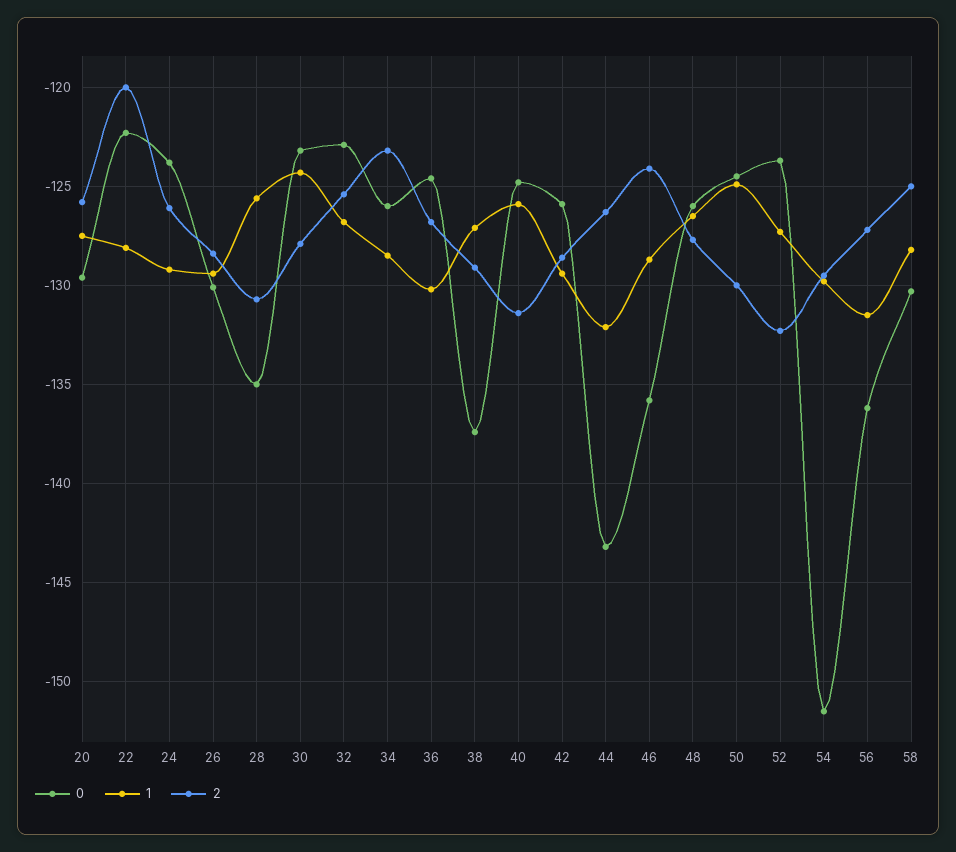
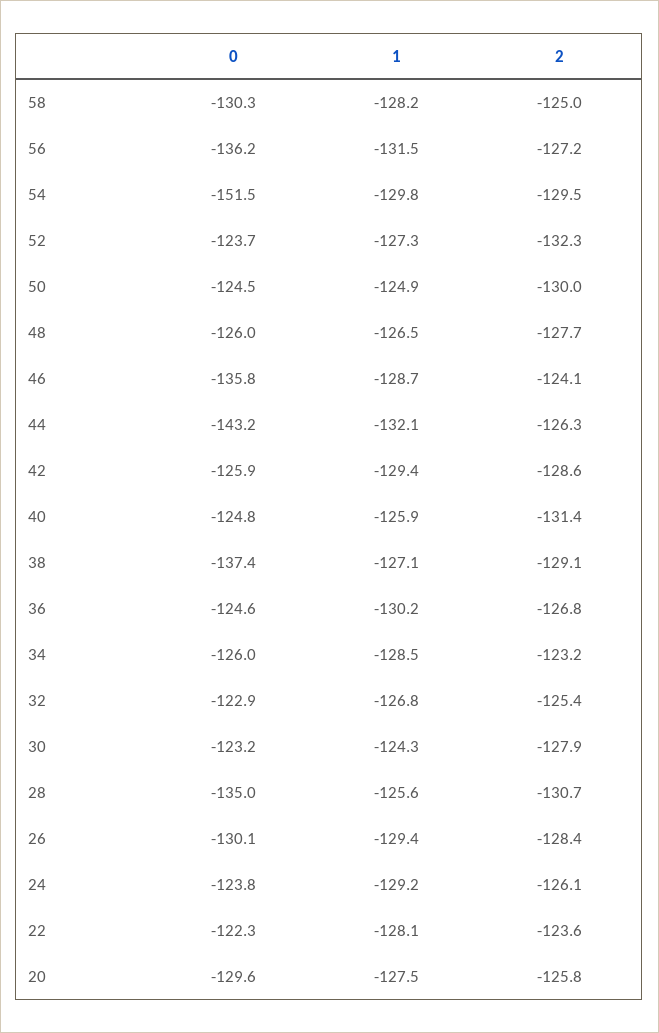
  {
    "0": {
      "20": -129.6,
      "22": -122.3,
      "24": -123.8,
      "26": -130.1,
      "28": -135,
      "30": -123.2,
      "32": -122.9,
      "34": -126,
      "36": -124.6,
      "38": -137.4,
      "40": -124.8,
      "42": -125.9,
      "44": -143.2,
      "46": -135.8,
      "48": -126,
      "50": -124.5,
      "52": -123.7,
      "54": -151.5,
      "56": -136.2,
      "58": -130.3
    },
    "1": {
      "20": -127.5,
      "22": -128.1,
      "24": -129.2,
      "26": -129.4,
      "28": -125.6,
      "30": -124.3,
      "32": -126.8,
      "34": -128.5,
      "36": -130.2,
      "38": -127.1,
      "40": -125.9,
      "42": -129.4,
      "44": -132.1,
      "46": -128.7,
      "48": -126.5,
      "50": -124.9,
      "52": -127.3,
      "54": -129.8,
      "56": -131.5,
      "58": -128.2
    },
    "2": {
      "20": -125.8,
-     "22": -120,
+     "22": -123.6,
      "24": -126.1,
      "26": -128.4,
      "28": -130.7,
      "30": -127.9,
      "32": -125.4,
      "34": -123.2,
      "36": -126.8,
      "38": -129.1,
      "40": -131.4,
      "42": -128.6,
      "44": -126.3,
      "46": -124.1,
      "48": -127.7,
      "50": -130,
      "52": -132.3,
      "54": -129.5,
      "56": -127.2,
      "58": -125
    }
  }

